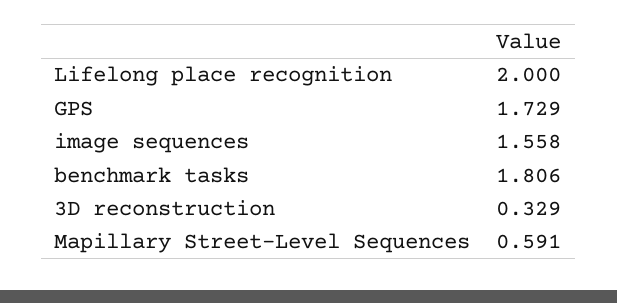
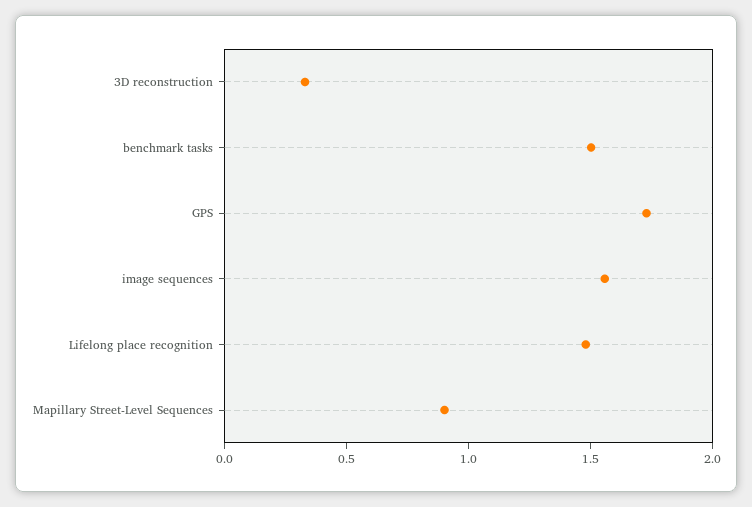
  {
-   "Lifelong place recognition": 2,
+   "Lifelong place recognition": 1.5,
    "GPS": 1.729,
    "image sequences": 1.558,
-   "benchmark tasks": 1.806,
+   "benchmark tasks": 1.5,
    "3D reconstruction": 0.329,
-   "Mapillary Street-Level Sequences": 0.591
+   "Mapillary Street-Level Sequences": 0.9
  }

